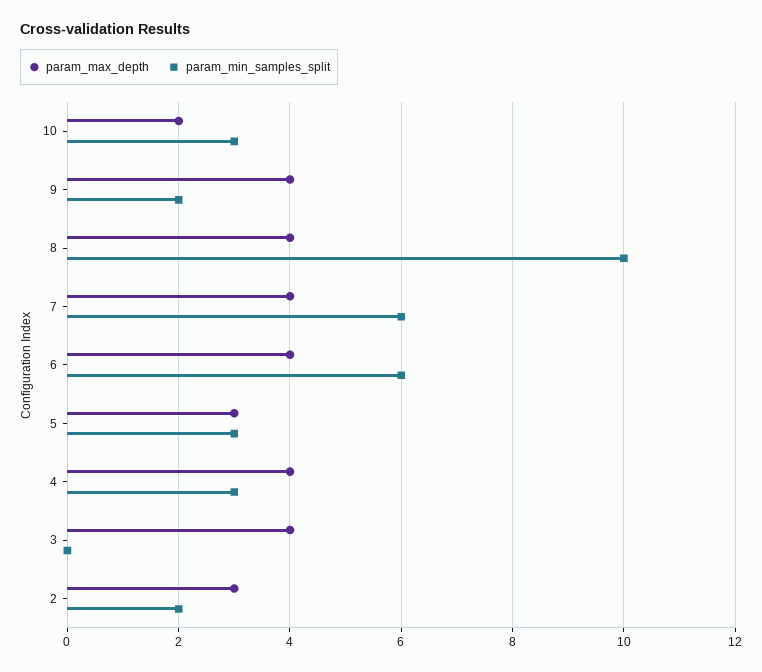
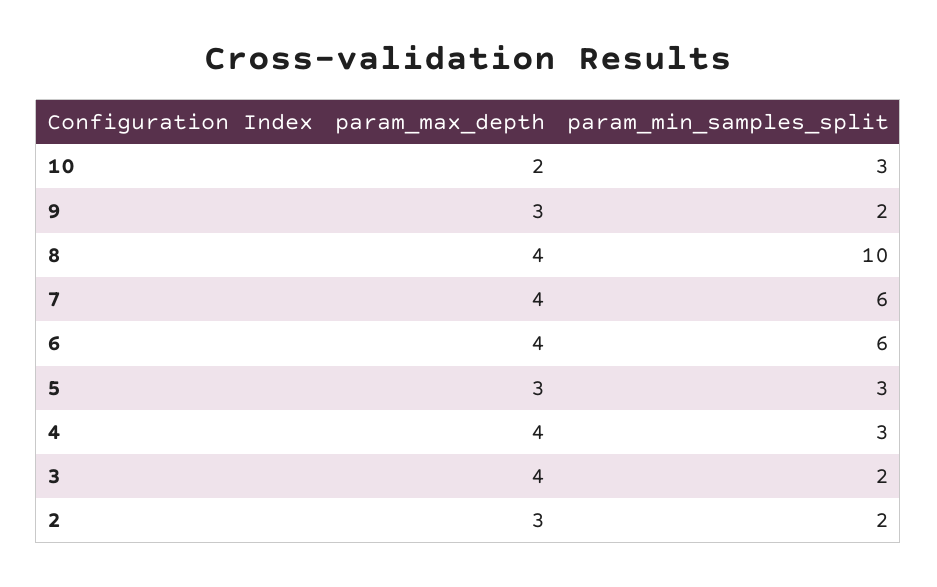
  {
    "param_max_depth": {
      "10": 2,
-     "9": 4,
+     "9": 3,
      "8": 4,
      "7": 4,
      "6": 4,
      "5": 3,
      "4": 4,
      "3": 4,
      "2": 3
    },
    "param_min_samples_split": {
      "10": 3,
      "9": 2,
      "8": 10,
      "7": 6,
      "6": 6,
      "5": 3,
      "4": 3,
-     "3": 0,
+     "3": 2,
      "2": 2
    }
  }

